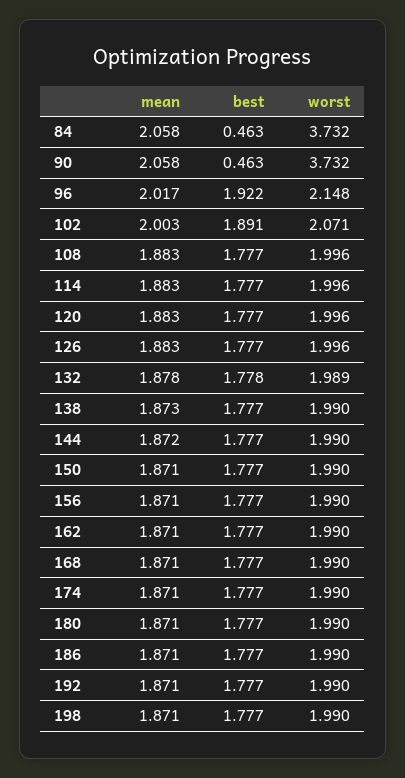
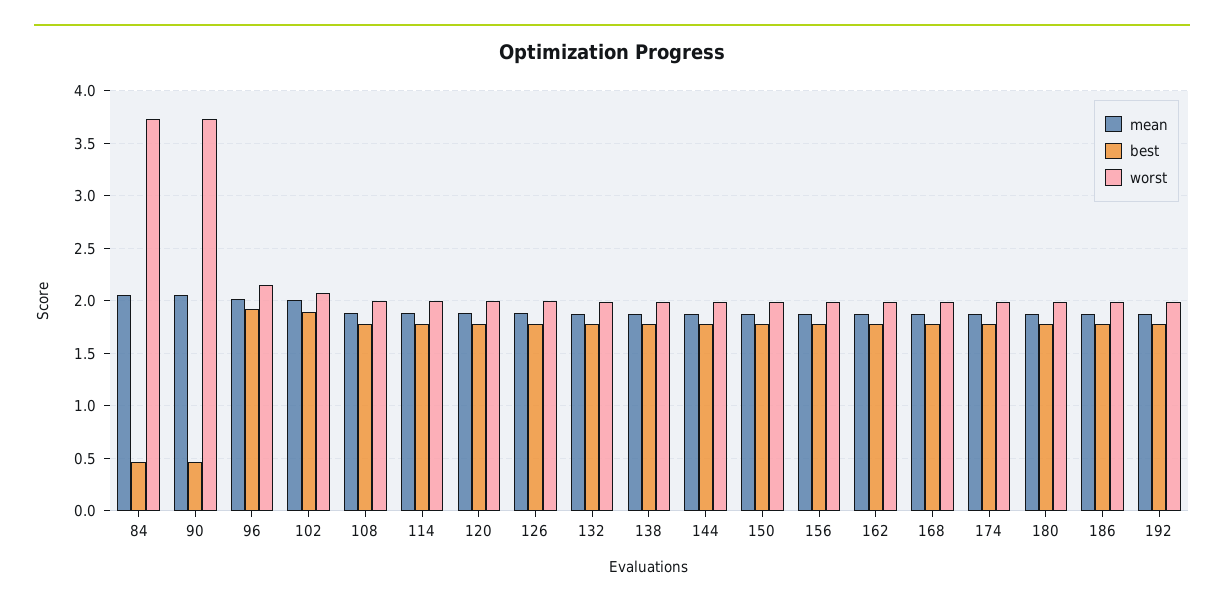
  {
    "mean": {
      "84": 2.058,
      "90": 2.058,
      "96": 2.017,
      "102": 2.003,
      "108": 1.883,
      "114": 1.883,
      "120": 1.883,
      "126": 1.883,
      "132": 1.878,
      "138": 1.873,
      "144": 1.872,
      "150": 1.871,
      "156": 1.871,
      "162": 1.871,
      "168": 1.871,
      "174": 1.871,
      "180": 1.871,
      "186": 1.871,
-     "192": 1.871,
+     "192": 1.871
-     "198": 1.871
    },
    "best": {
      "84": 0.463,
      "90": 0.463,
      "96": 1.922,
      "102": 1.891,
      "108": 1.777,
      "114": 1.777,
      "120": 1.777,
      "126": 1.777,
      "132": 1.778,
      "138": 1.777,
      "144": 1.777,
      "150": 1.777,
      "156": 1.777,
      "162": 1.777,
      "168": 1.777,
      "174": 1.777,
      "180": 1.777,
      "186": 1.777,
-     "192": 1.777,
+     "192": 1.777
-     "198": 1.777
    },
    "worst": {
      "84": 3.732,
      "90": 3.732,
      "96": 2.148,
      "102": 2.071,
      "108": 1.996,
      "114": 1.996,
      "120": 1.996,
      "126": 1.996,
      "132": 1.989,
      "138": 1.99,
      "144": 1.99,
      "150": 1.99,
      "156": 1.99,
      "162": 1.99,
      "168": 1.99,
      "174": 1.99,
      "180": 1.99,
      "186": 1.99,
-     "192": 1.99,
+     "192": 1.99
-     "198": 1.99
    }
  }

